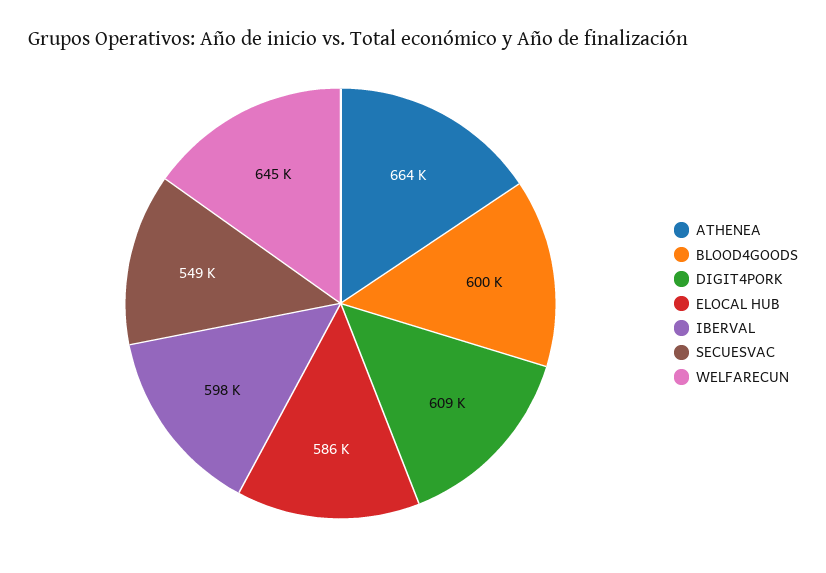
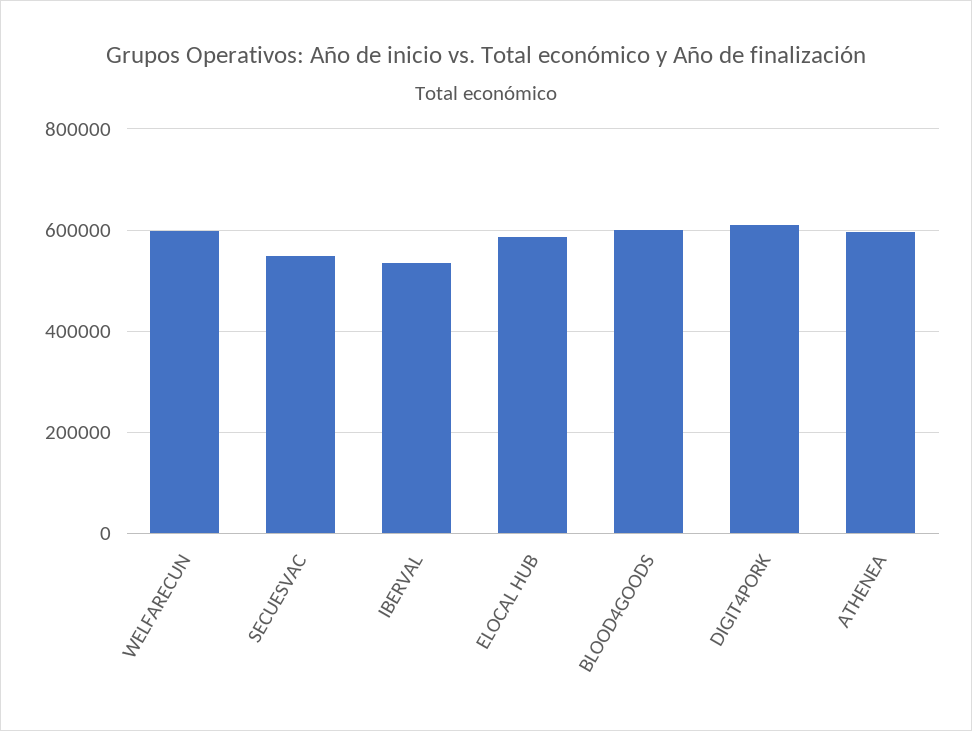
  {
-   "ATHENEA": 664000,
+   "ATHENEA": 600000,
    "BLOOD4GOODS": 600000,
    "DIGIT4PORK": 609000,
    "ELOCAL HUB": 586000,
-   "IBERVAL": 598000,
+   "IBERVAL": 540000,
    "SECUESVAC": 549000,
-   "WELFARECUN": 645000
+   "WELFARECUN": 600000
  }

